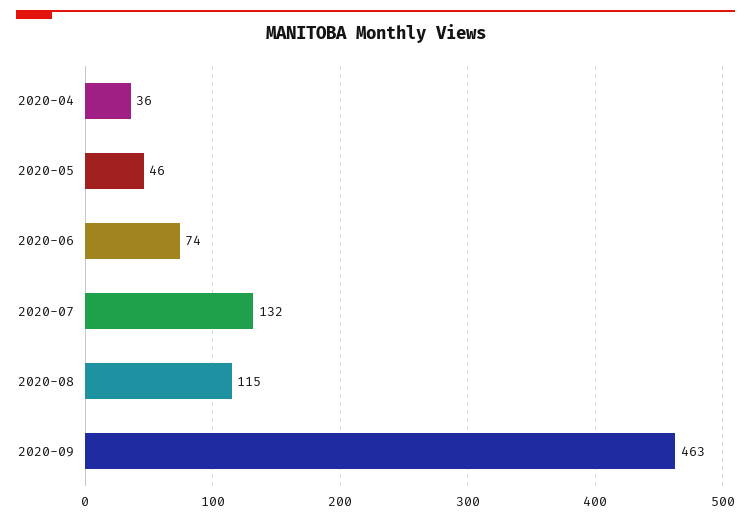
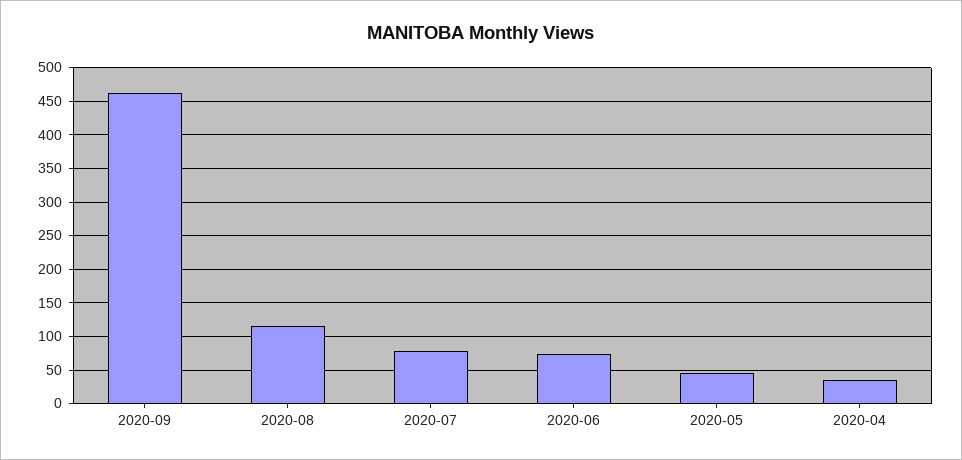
  {
    "2020-04": 36,
    "2020-05": 46,
    "2020-06": 74,
-   "2020-07": 132,
+   "2020-07": 80,
    "2020-08": 115,
    "2020-09": 463
  }

